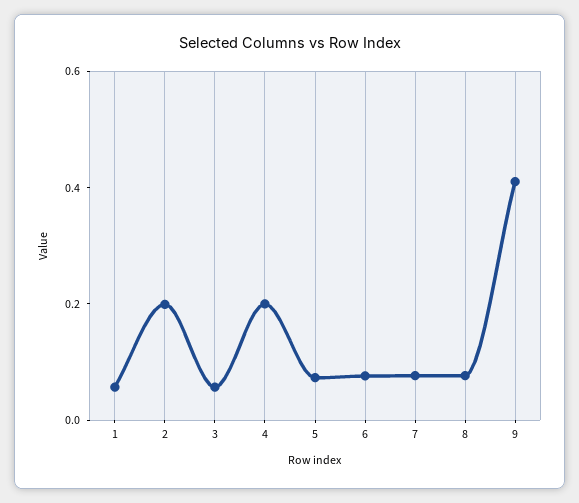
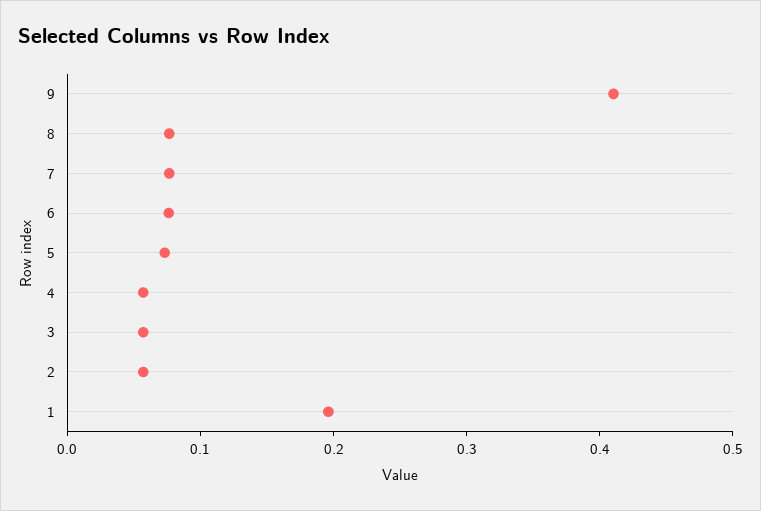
  {
-   "1": 0.05,
+   "1": 0.2,
-   "2": 0.2,
+   "2": 0.06,
    "3": 0.06,
-   "4": 0.2,
+   "4": 0.06,
    "5": 0.08,
    "6": 0.08,
    "7": 0.08,
    "8": 0.08,
    "9": 0.42
  }

